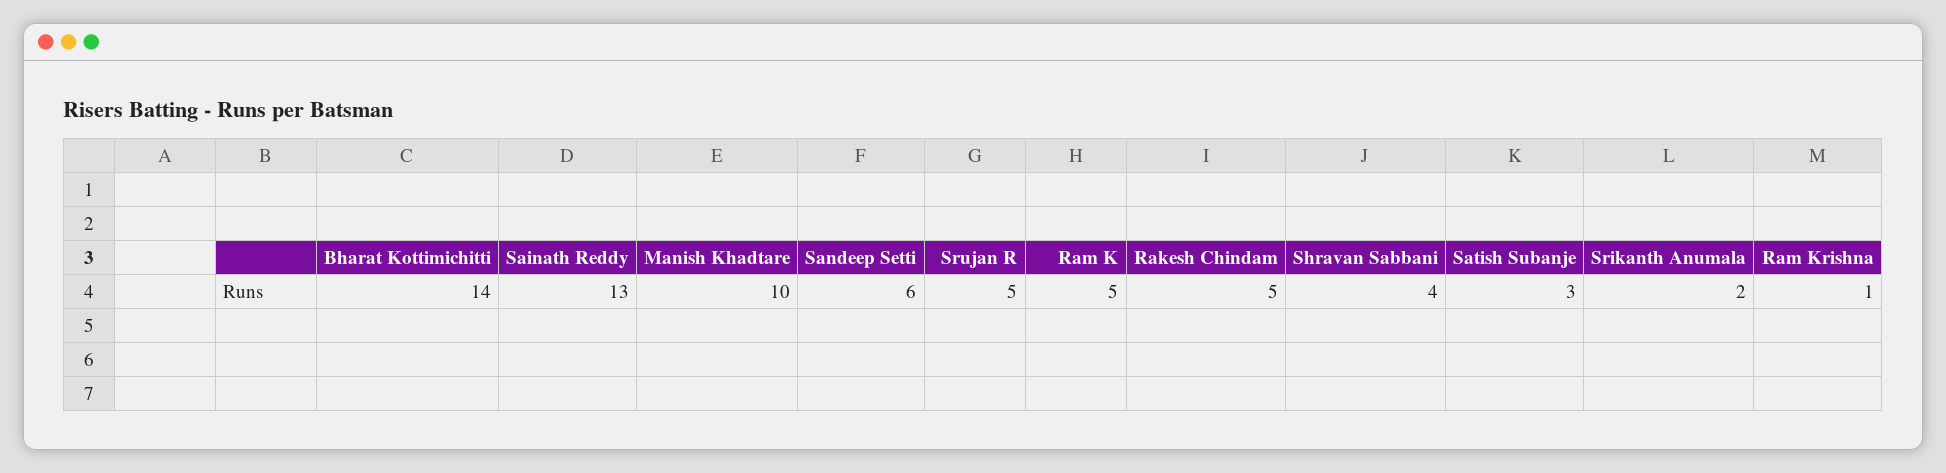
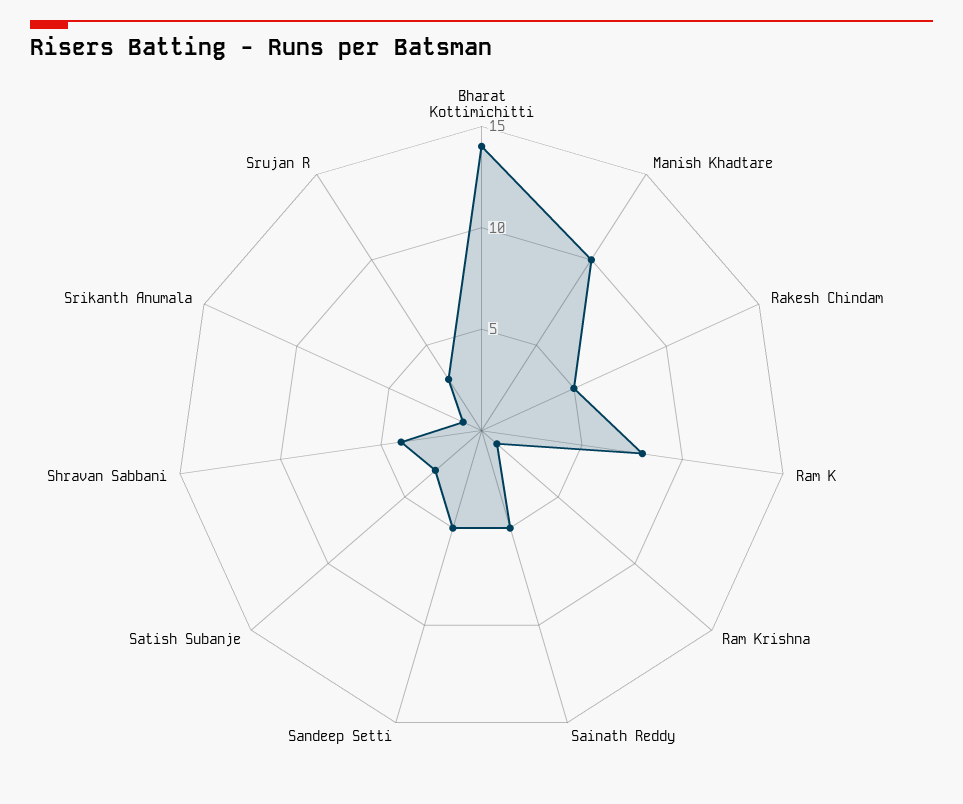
  {
    "Bharat Kottimichitti": 14,
-   "Sainath Reddy": 13,
+   "Sainath Reddy": 5,
    "Manish Khadtare": 10,
-   "Sandeep Setti": 6,
+   "Sandeep Setti": 5,
-   "Srujan R": 5,
+   "Srujan R": 3,
-   "Ram K": 5,
+   "Ram K": 8,
    "Rakesh Chindam": 5,
    "Shravan Sabbani": 4,
    "Satish Subanje": 3,
-   "Srikanth Anumala": 2,
+   "Srikanth Anumala": 1,
    "Ram Krishna": 1
  }

